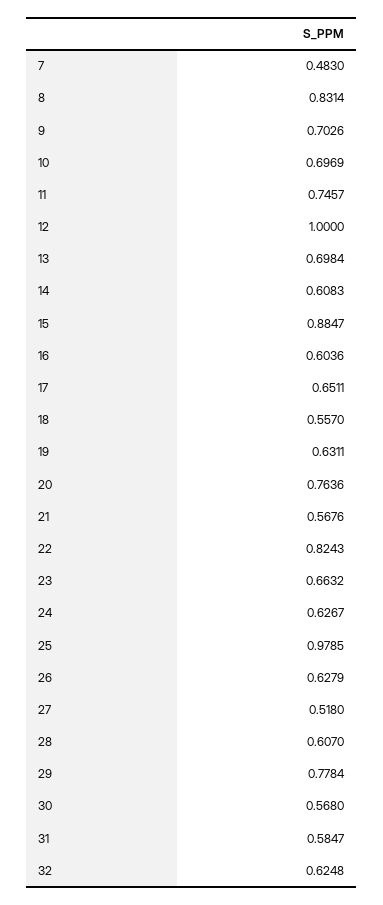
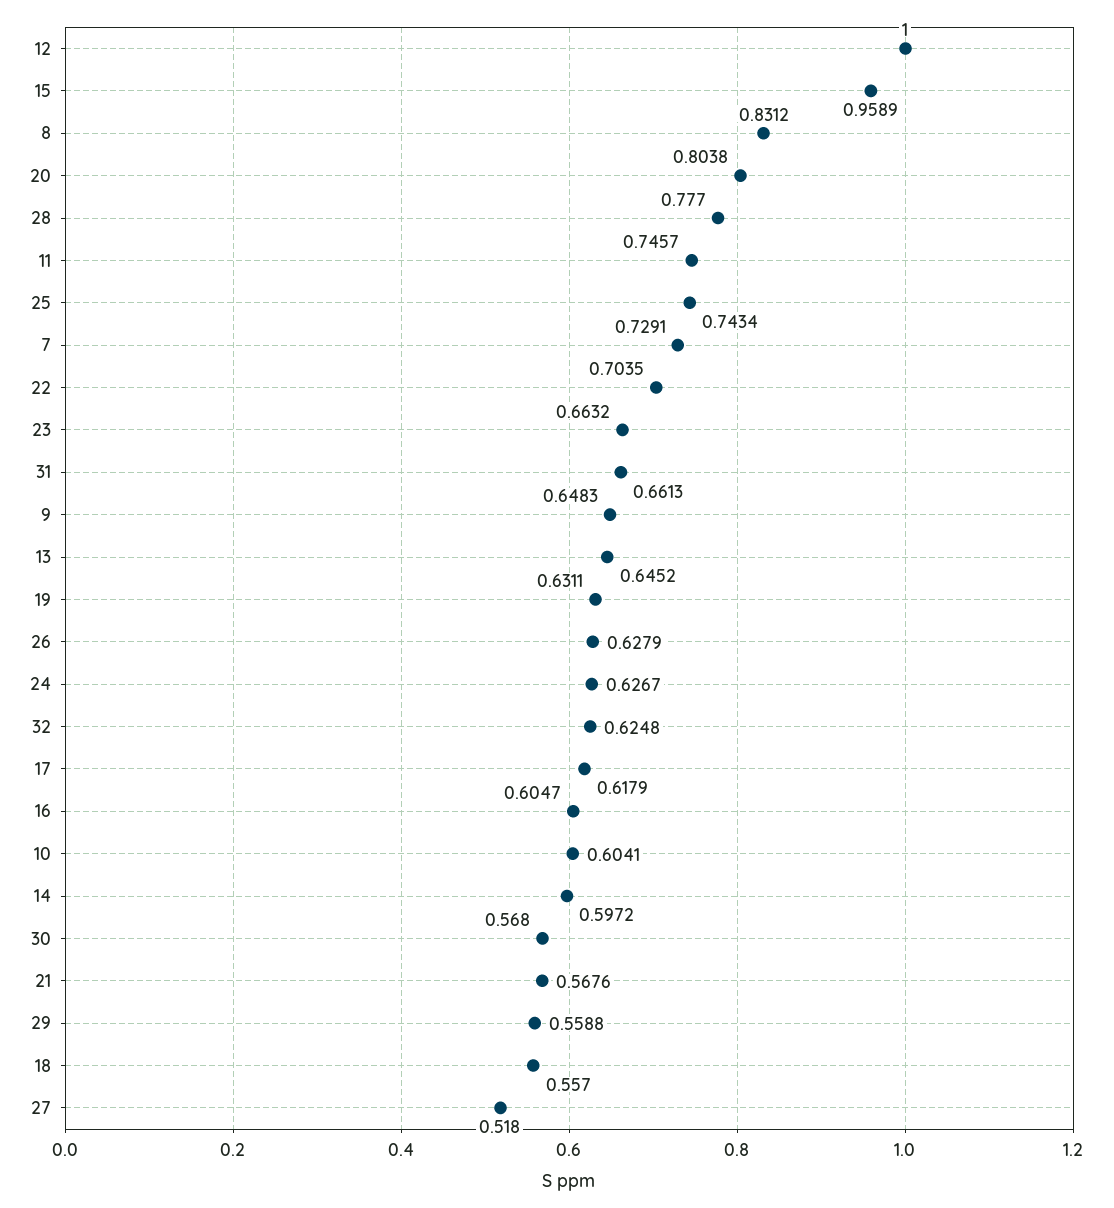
  {
-   "7": 0.483,
+   "7": 0.7291,
-   "8": 0.8314,
+   "8": 0.8312,
-   "9": 0.7026,
+   "9": 0.6483,
-   "10": 0.6969,
+   "10": 0.6041,
    "11": 0.7457,
    "12": 1,
-   "13": 0.6984,
+   "13": 0.6452,
-   "14": 0.6083,
+   "14": 0.5972,
-   "15": 0.8847,
+   "15": 0.9589,
-   "16": 0.6036,
+   "16": 0.6047,
-   "17": 0.6511,
+   "17": 0.6179,
    "18": 0.557,
    "19": 0.6311,
-   "20": 0.7636,
+   "20": 0.8038,
    "21": 0.5676,
-   "22": 0.8243,
+   "22": 0.7035,
    "23": 0.6632,
    "24": 0.6267,
-   "25": 0.9785,
+   "25": 0.7434,
    "26": 0.6279,
    "27": 0.518,
-   "28": 0.607,
+   "28": 0.777,
-   "29": 0.7784,
+   "29": 0.5588,
    "30": 0.568,
-   "31": 0.5847,
+   "31": 0.6613,
    "32": 0.6248
  }

